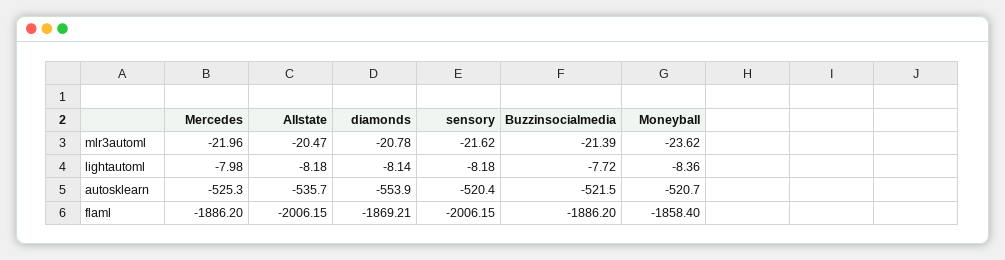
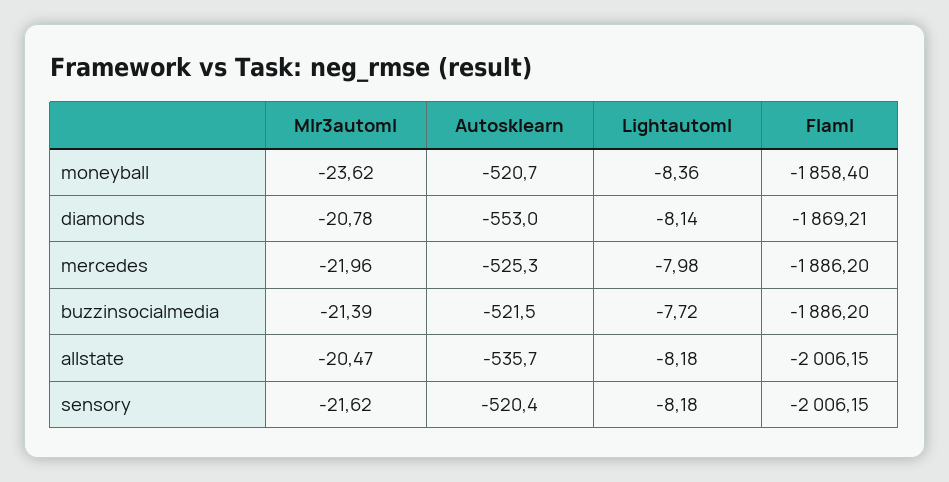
  {
    "Mercedes": {
      "mlr3automl": -21.96,
      "lightautoml": -7.98,
      "autosklearn": -525.3,
      "flaml": -1886.2
    },
    "Allstate": {
      "mlr3automl": -20.47,
      "lightautoml": -8.18,
      "autosklearn": -535.7,
      "flaml": -2006.15
    },
    "diamonds": {
      "mlr3automl": -20.78,
      "lightautoml": -8.14,
-     "autosklearn": -553.9,
+     "autosklearn": -553,
      "flaml": -1869.21
    },
    "sensory": {
      "mlr3automl": -21.62,
      "lightautoml": -8.18,
      "autosklearn": -520.4,
      "flaml": -2006.15
    },
    "Buzzinsocialmedia": {
      "mlr3automl": -21.39,
      "lightautoml": -7.72,
      "autosklearn": -521.5,
      "flaml": -1886.2
    },
    "Moneyball": {
      "mlr3automl": -23.62,
      "lightautoml": -8.36,
      "autosklearn": -520.7,
      "flaml": -1858.4
    }
  }

